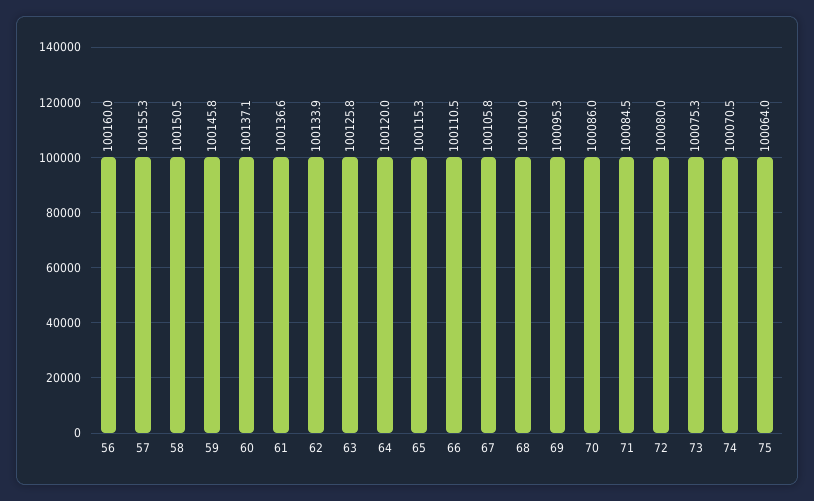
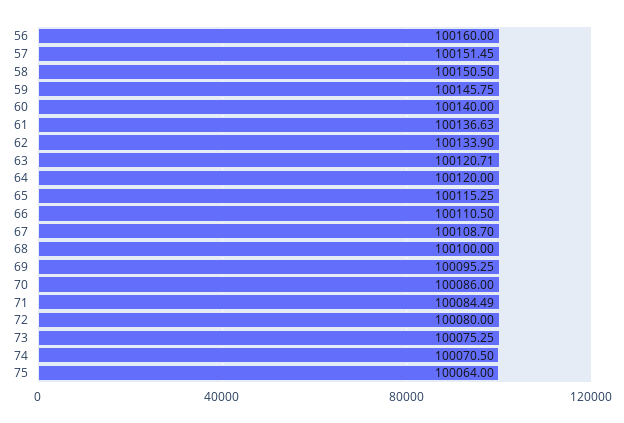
  {
    "56": 100160,
-   "57": 100155.3,
+   "57": 100151.45,
    "58": 100150.5,
    "59": 100145.75,
-   "60": 100137.1,
+   "60": 100140,
    "61": 100136.63,
    "62": 100133.9,
-   "63": 100125.8,
+   "63": 100120.71,
    "64": 100120,
    "65": 100115.25,
    "66": 100110.5,
-   "67": 100105.8,
+   "67": 100108.7,
    "68": 100100,
    "69": 100095.25,
    "70": 100086,
    "71": 100084.49,
    "72": 100080,
    "73": 100075.25,
    "74": 100070.5,
    "75": 100064
  }

